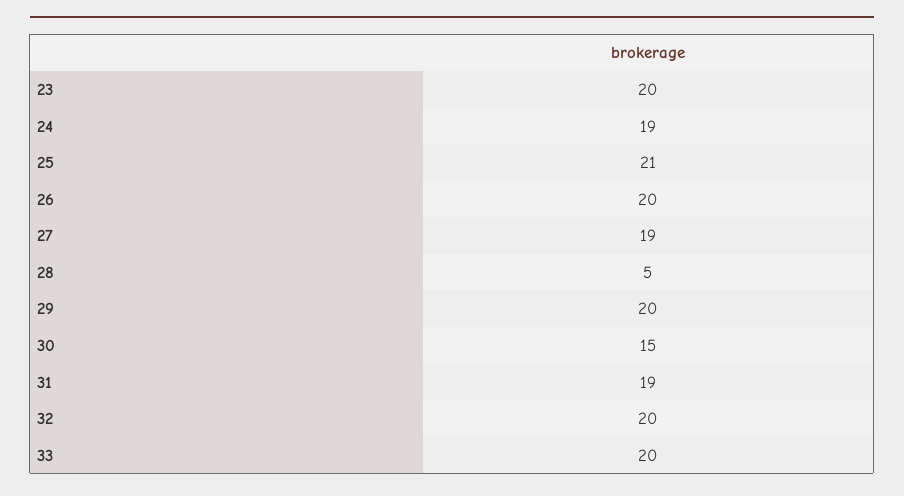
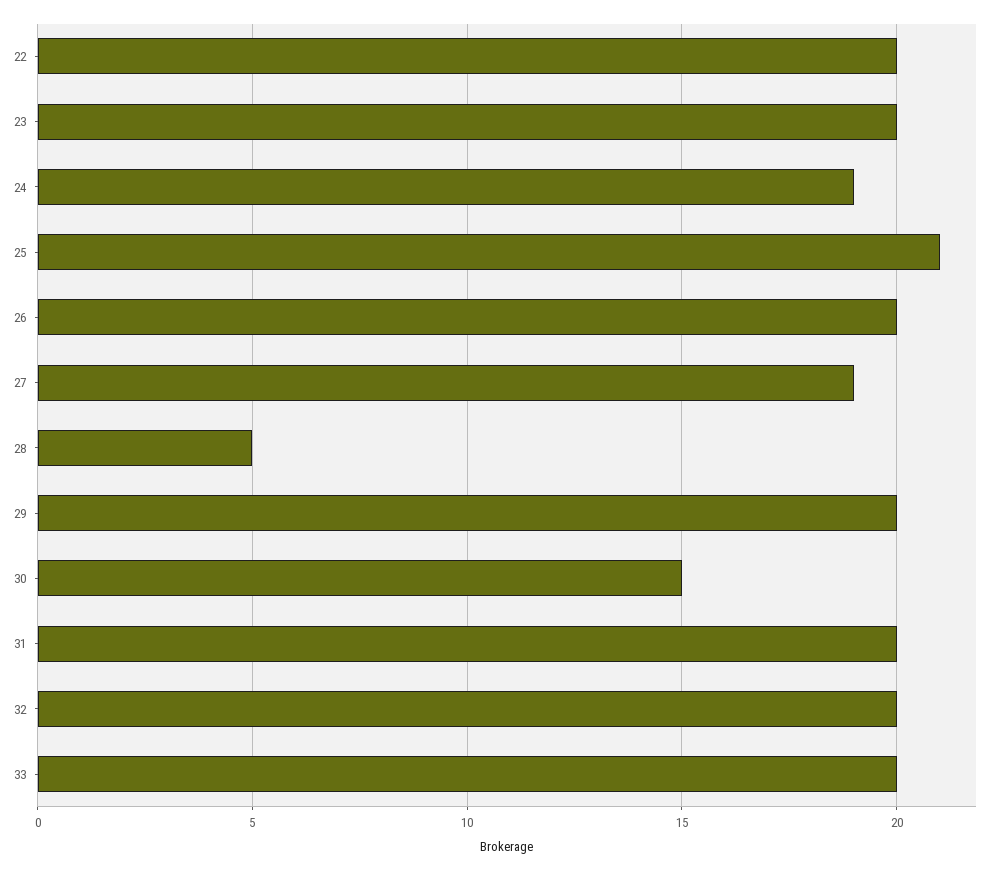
  {
    "23": 20,
    "24": 19,
    "25": 21,
    "26": 20,
    "27": 19,
    "28": 5,
    "29": 20,
    "30": 15,
-   "31": 19,
+   "31": 20,
    "32": 20,
-   "33": 20
+   "33": 20,
+   "22": 20
  }

